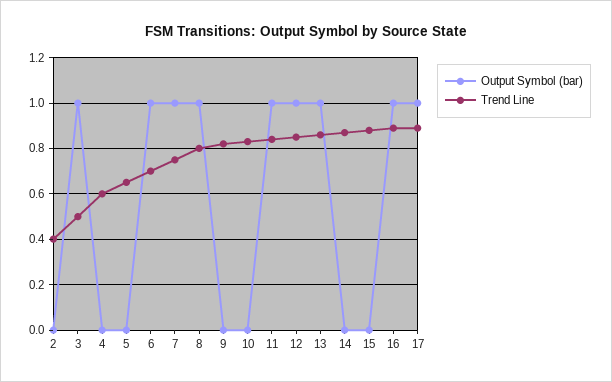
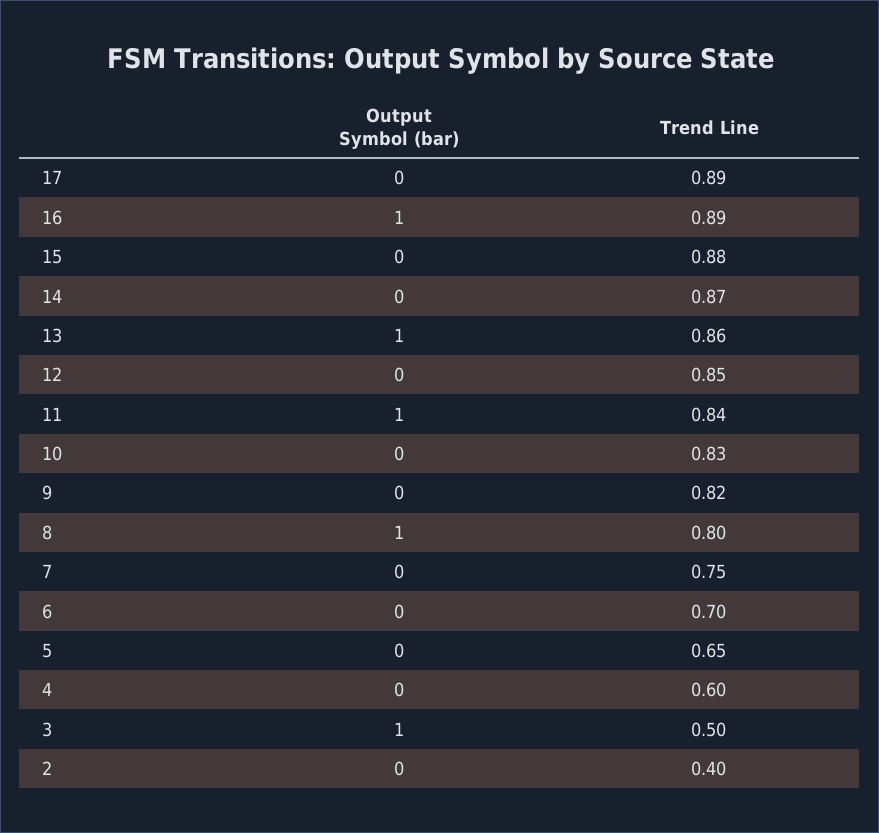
  {
    "Output Symbol (bar)": {
      "2": 0,
      "3": 1,
      "4": 0,
      "5": 0,
-     "6": 1,
+     "6": 0,
-     "7": 1,
+     "7": 0,
      "8": 1,
      "9": 0,
      "10": 0,
      "11": 1,
-     "12": 1,
+     "12": 0,
      "13": 1,
      "14": 0,
      "15": 0,
      "16": 1,
-     "17": 1
+     "17": 0
    },
    "Trend Line": {
      "2": 0.4,
      "3": 0.5,
      "4": 0.6,
      "5": 0.65,
      "6": 0.7,
      "7": 0.75,
      "8": 0.8,
      "9": 0.82,
      "10": 0.83,
      "11": 0.84,
      "12": 0.85,
      "13": 0.86,
      "14": 0.87,
      "15": 0.88,
      "16": 0.89,
      "17": 0.89
    }
  }

